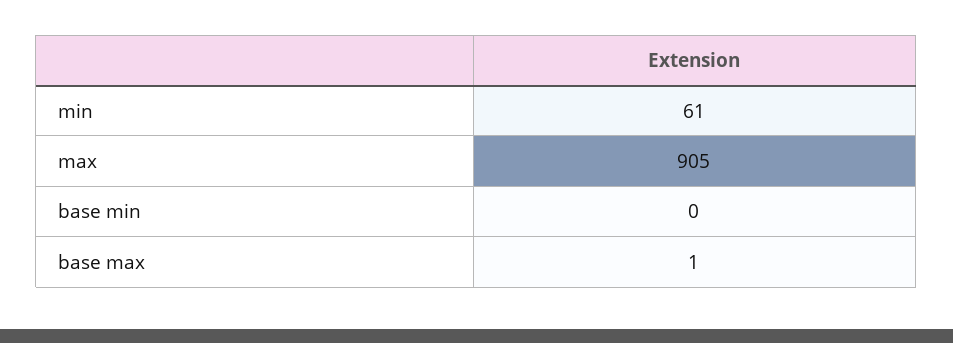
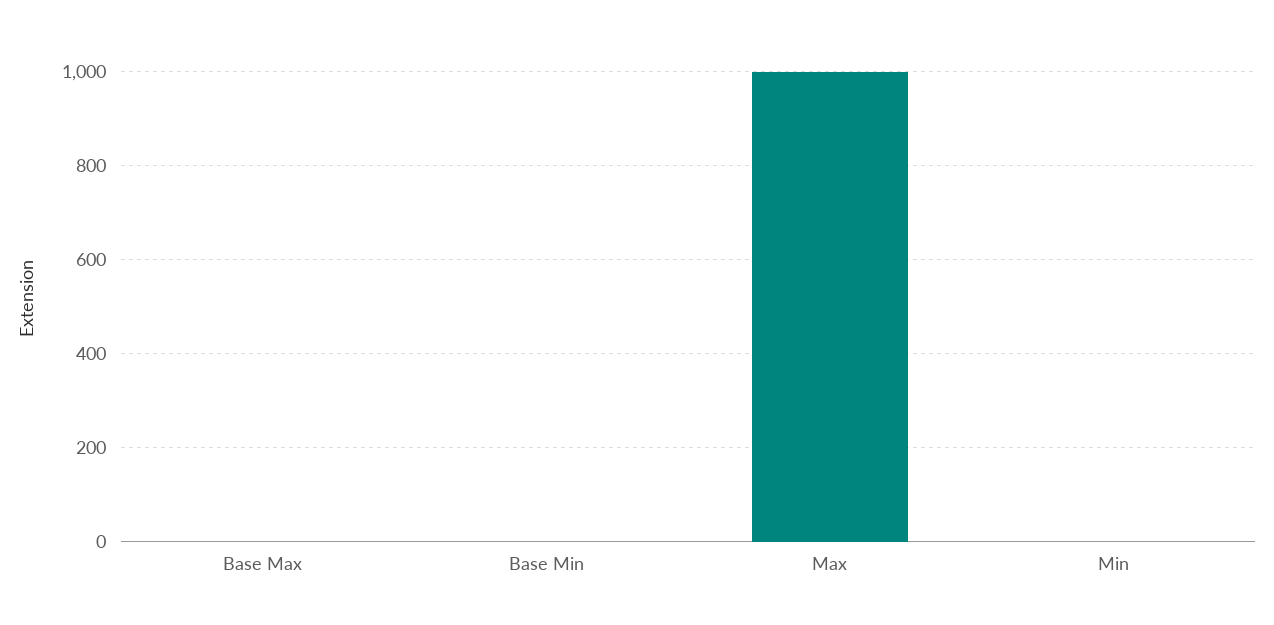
  {
-   "min": 61,
+   "min": 0,
-   "max": 905,
+   "max": 1000,
    "base min": 0,
    "base max": 1
  }

